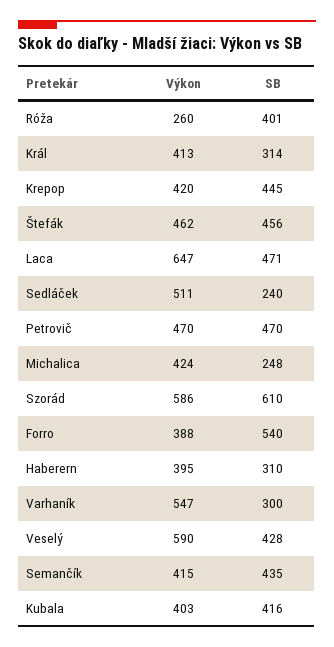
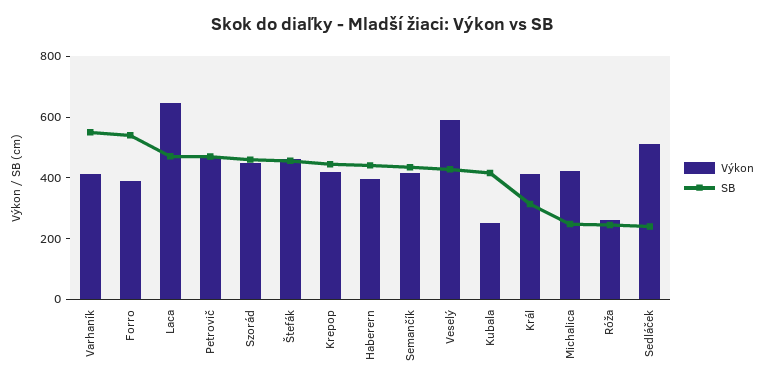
  {
    "Výkon": {
      "Róža": 260,
      "Král": 413,
      "Krepop": 420,
      "Štefák": 462,
      "Laca": 647,
      "Sedláček": 511,
      "Petrovič": 470,
      "Michalica": 424,
-     "Szorád": 586,
+     "Szorád": 450,
      "Forro": 388,
      "Haberern": 395,
-     "Varhaník": 547,
+     "Varhaník": 400,
      "Veselý": 590,
      "Semančík": 415,
-     "Kubala": 403
+     "Kubala": 250
    },
    "SB": {
-     "Róža": 401,
+     "Róža": 250,
      "Král": 314,
      "Krepop": 445,
      "Štefák": 456,
      "Laca": 471,
      "Sedláček": 240,
      "Petrovič": 470,
      "Michalica": 248,
-     "Szorád": 610,
+     "Szorád": 450,
      "Forro": 540,
-     "Haberern": 310,
+     "Haberern": 450,
-     "Varhaník": 300,
+     "Varhaník": 550,
      "Veselý": 428,
      "Semančík": 435,
      "Kubala": 416
    }
  }

